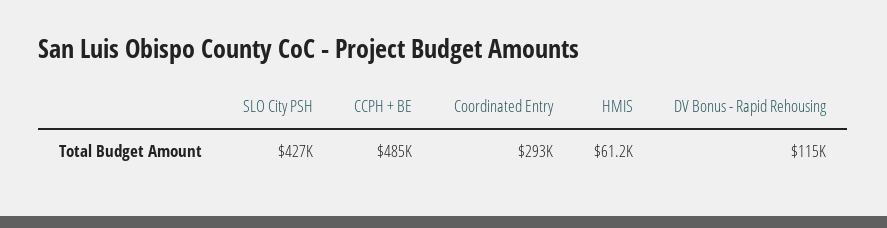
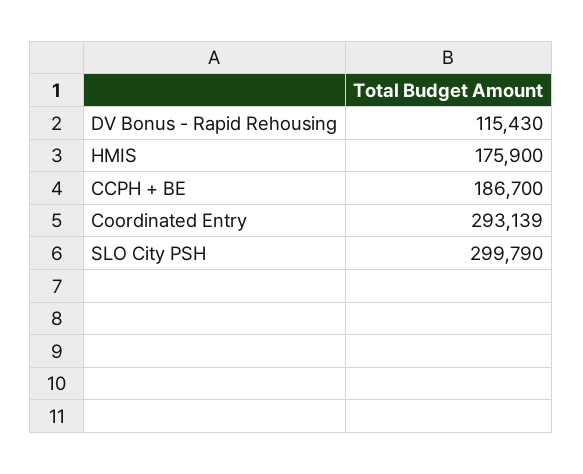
  {
-   "SLO City PSH": 427000,
+   "SLO City PSH": 299790,
-   "CCPH + BE": 485000,
+   "CCPH + BE": 186700,
    "Coordinated Entry": 293139,
-   "HMIS": 61200,
+   "HMIS": 175900,
    "DV Bonus - Rapid Rehousing": 115430
  }

